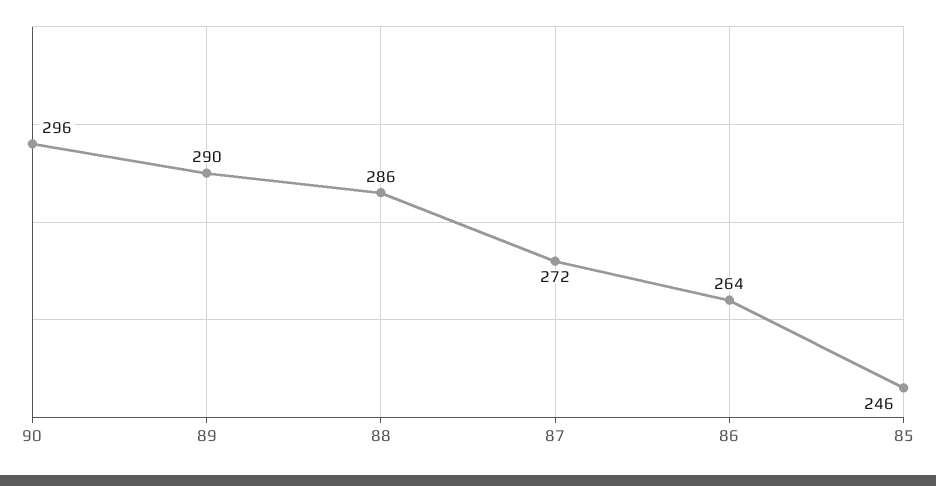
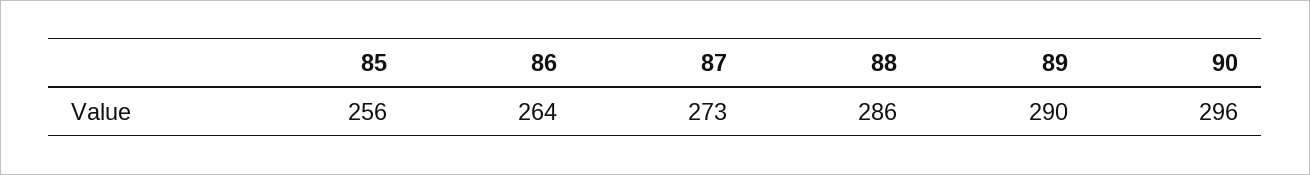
  {
    "90": 296,
    "89": 290,
    "88": 286,
-   "87": 272,
+   "87": 273,
    "86": 264,
-   "85": 246
+   "85": 256
  }

